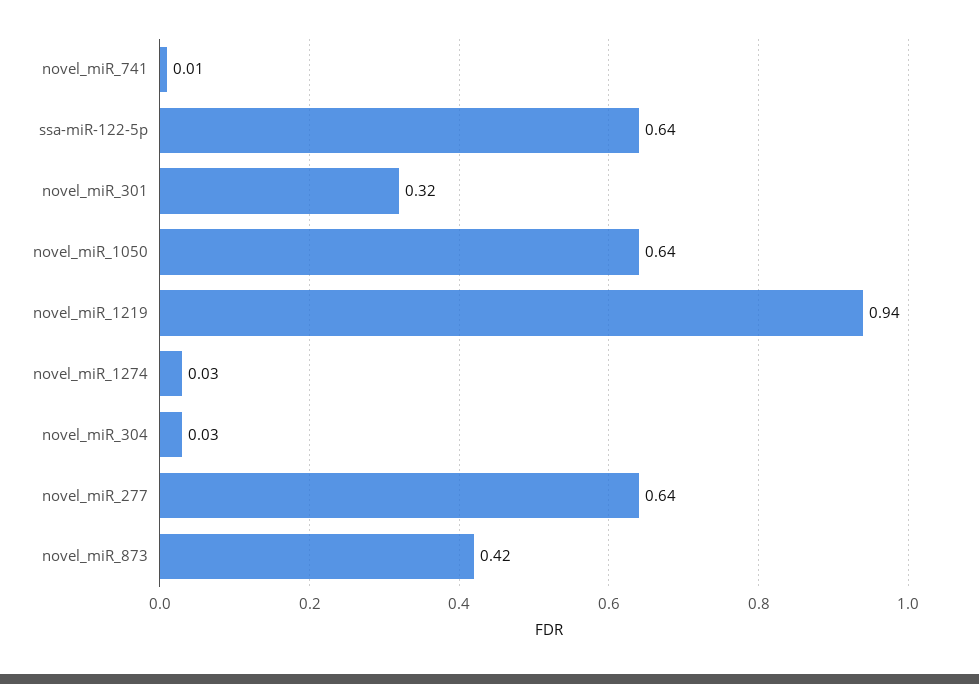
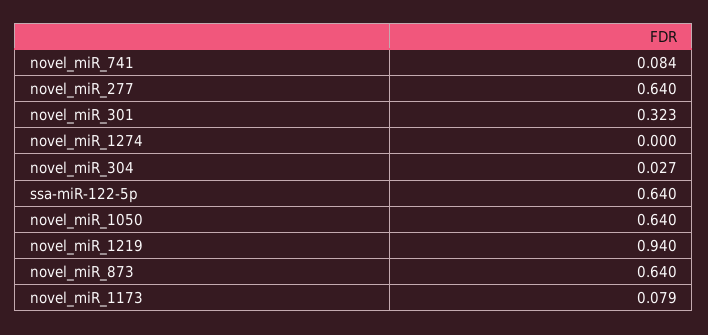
  {
-   "novel_miR_741": 0.01,
+   "novel_miR_741": 0.084,
    "ssa-miR-122-5p": 0.64,
    "novel_miR_301": 0.323,
    "novel_miR_1050": 0.64,
    "novel_miR_1219": 0.94,
-   "novel_miR_1274": 0.03,
+   "novel_miR_1274": 0,
    "novel_miR_304": 0.027,
    "novel_miR_277": 0.64,
-   "novel_miR_873": 0.42
+   "novel_miR_873": 0.64,
+   "novel_miR_1173": 0.079
  }

